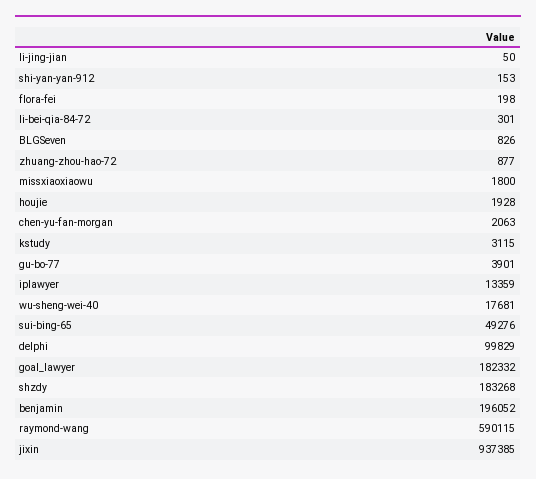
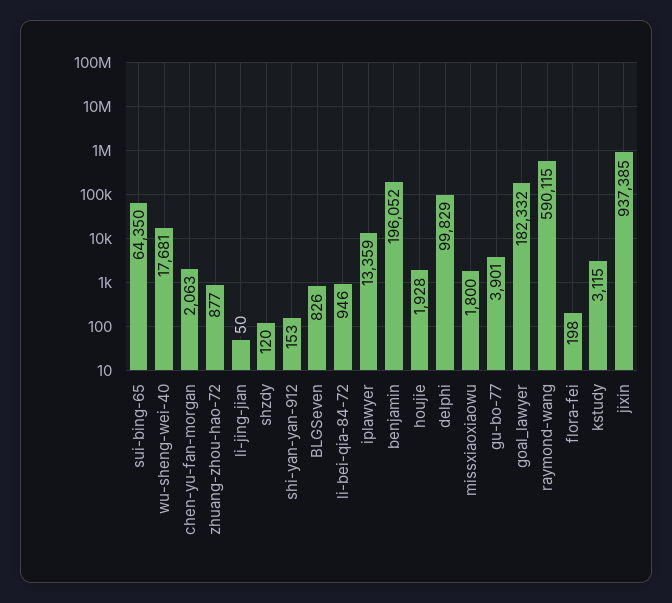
  {
    "li-jing-jian": 50,
    "shi-yan-yan-912": 153,
    "flora-fei": 198,
-   "li-bei-qia-84-72": 301,
+   "li-bei-qia-84-72": 946,
    "BLGSeven": 826,
    "zhuang-zhou-hao-72": 877,
    "missxiaoxiaowu": 1800,
    "houjie": 1928,
    "chen-yu-fan-morgan": 2063,
    "kstudy": 3115,
    "gu-bo-77": 3901,
    "iplawyer": 13359,
    "wu-sheng-wei-40": 17681,
-   "sui-bing-65": 49276,
+   "sui-bing-65": 64350,
    "delphi": 99829,
    "goal_lawyer": 182332,
-   "shzdy": 183268,
+   "shzdy": 120,
    "benjamin": 196052,
    "raymond-wang": 590115,
    "jixin": 937385
  }

